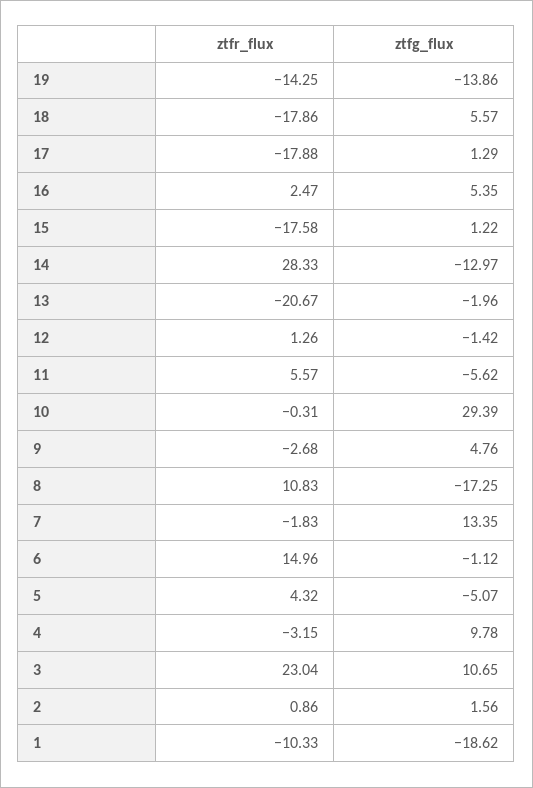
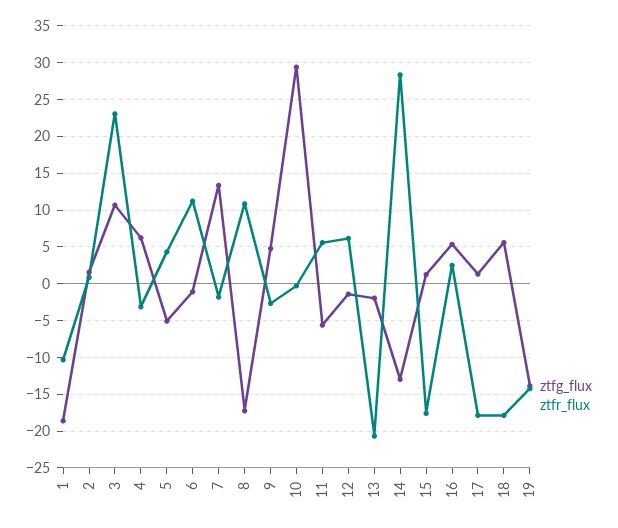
  {
    "ztfr_flux": {
      "19": -14.25,
      "18": -17.86,
      "17": -17.88,
      "16": 2.47,
      "15": -17.58,
      "14": 28.33,
      "13": -20.67,
-     "12": 1.26,
+     "12": 6,
      "11": 5.57,
      "10": -0.31,
      "9": -2.68,
      "8": 10.83,
      "7": -1.83,
-     "6": 14.96,
+     "6": 11,
      "5": 4.32,
      "4": -3.15,
      "3": 23.04,
      "2": 0.86,
      "1": -10.33
    },
    "ztfg_flux": {
      "19": -13.86,
      "18": 5.57,
      "17": 1.29,
      "16": 5.35,
      "15": 1.22,
      "14": -12.97,
      "13": -1.96,
      "12": -1.42,
      "11": -5.62,
      "10": 29.39,
      "9": 4.76,
      "8": -17.25,
      "7": 13.35,
      "6": -1.12,
      "5": -5.07,
-     "4": 9.78,
+     "4": 6,
      "3": 10.65,
      "2": 1.56,
      "1": -18.62
    }
  }

